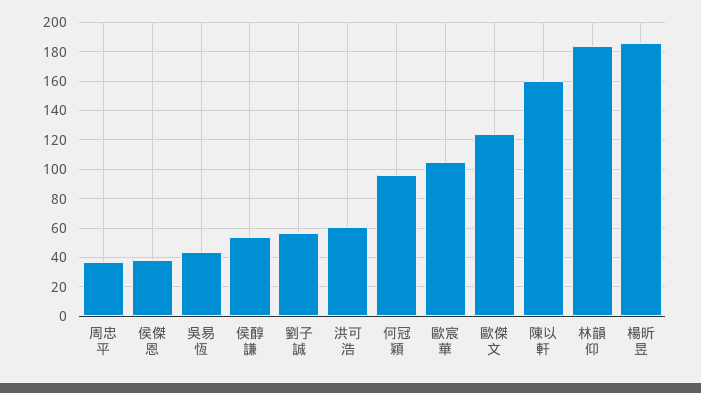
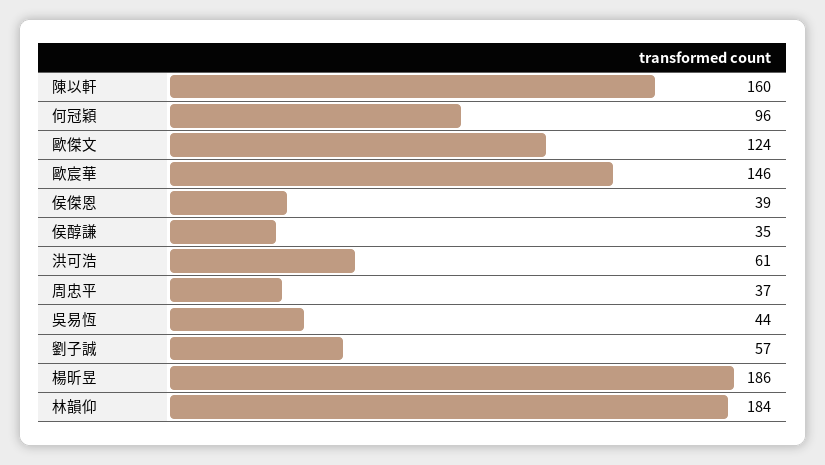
  {
    "周忠平": 37,
    "侯傑恩": 39,
    "吳易恆": 44,
-   "侯醇謙": 55,
+   "侯醇謙": 35,
    "劉子誠": 57,
    "洪可浩": 61,
    "何冠穎": 96,
-   "歐宸華": 105,
+   "歐宸華": 146,
    "歐傑文": 124,
    "陳以軒": 160,
    "林韻仰": 184,
    "楊昕昱": 186
  }

